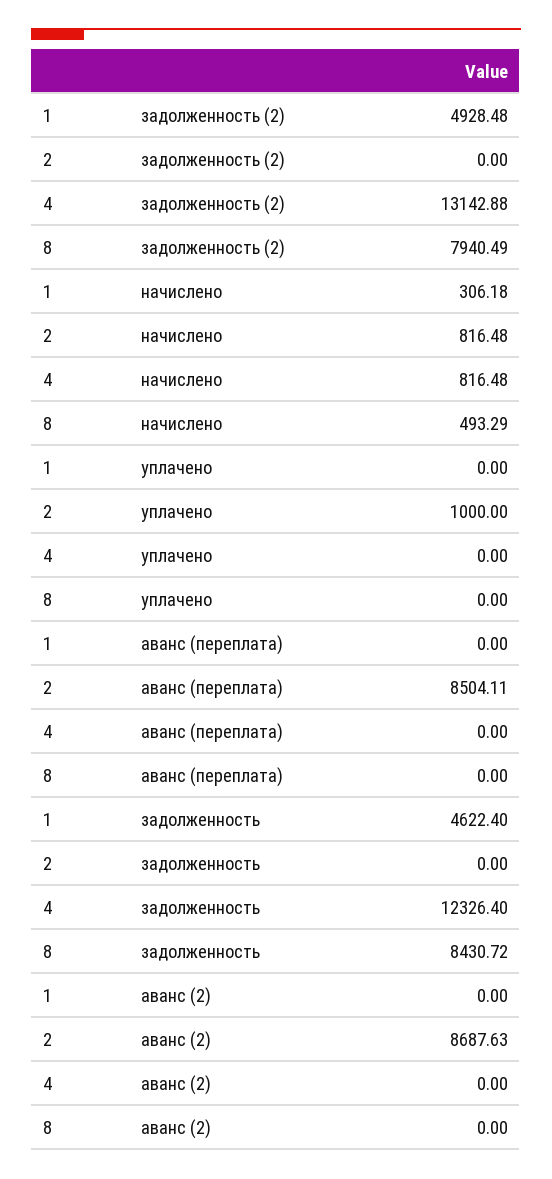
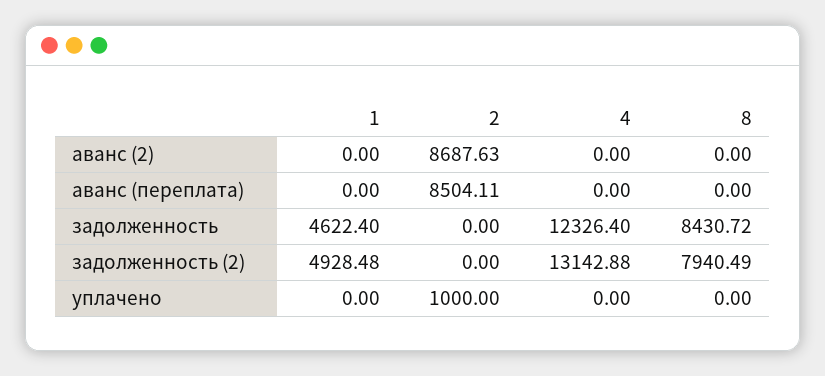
  {
    "1": {
      "задолженность (2)": 4928.48,
-     "начислено": 306.18,
      "уплачено": 0,
      "аванс (переплата)": 0,
      "задолженность": 4622.4,
      "аванс (2)": 0
    },
    "2": {
      "задолженность (2)": 0,
-     "начислено": 816.48,
      "уплачено": 1000,
      "аванс (переплата)": 8504.11,
      "задолженность": 0,
      "аванс (2)": 8687.63
    },
    "4": {
      "задолженность (2)": 13142.88,
-     "начислено": 816.48,
      "уплачено": 0,
      "аванс (переплата)": 0,
      "задолженность": 12326.4,
      "аванс (2)": 0
    },
    "8": {
      "задолженность (2)": 7940.49,
-     "начислено": 493.29,
      "уплачено": 0,
      "аванс (переплата)": 0,
      "задолженность": 8430.72,
      "аванс (2)": 0
    }
  }

